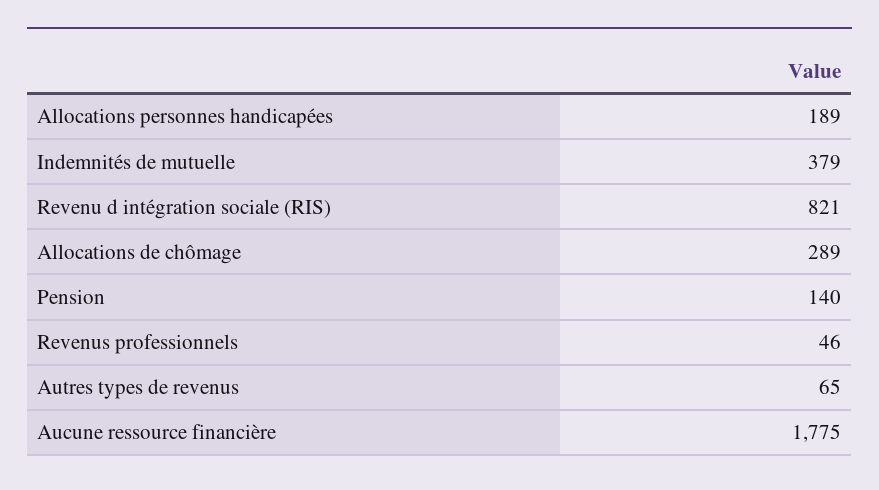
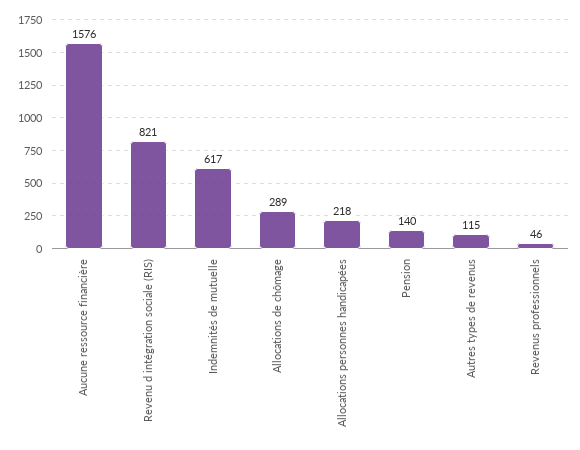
  {
-   "Allocations personnes handicapées": 189,
+   "Allocations personnes handicapées": 218,
-   "Indemnités de mutuelle": 379,
+   "Indemnités de mutuelle": 617,
    "Revenu d intégration sociale (RIS)": 821,
    "Allocations de chômage": 289,
    "Pension": 140,
    "Revenus professionnels": 46,
-   "Autres types de revenus": 65,
+   "Autres types de revenus": 115,
-   "Aucune ressource financière": 1775
+   "Aucune ressource financière": 1576
  }

